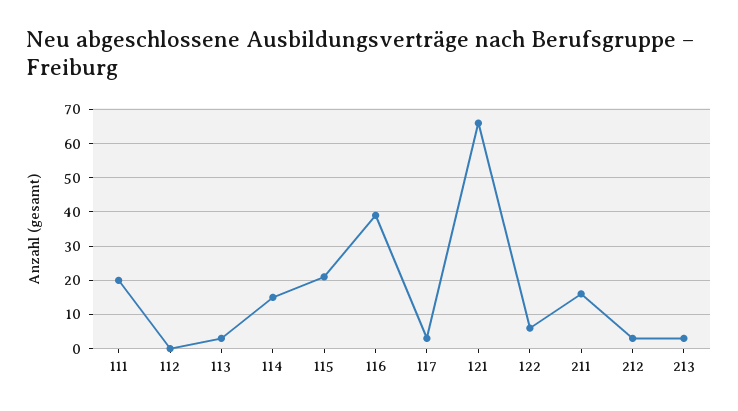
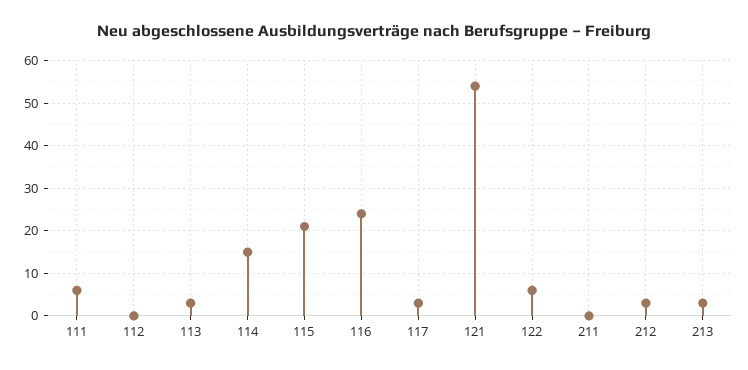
  {
-   "111": 20,
+   "111": 5,
    "112": 0,
    "113": 5,
    "114": 15,
    "115": 20,
-   "116": 40,
+   "116": 25,
    "117": 5,
-   "121": 65,
+   "121": 55,
    "122": 5,
-   "211": 15,
+   "211": 0,
    "212": 5,
    "213": 5
  }

